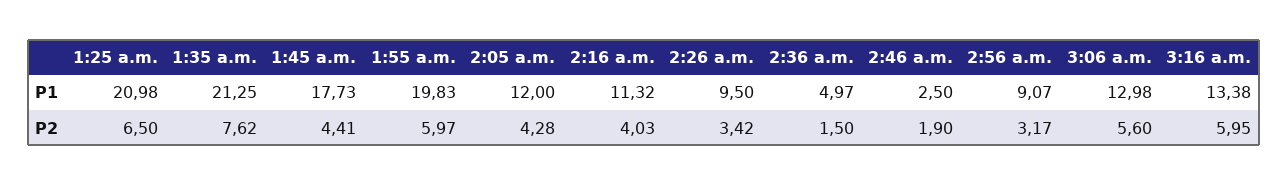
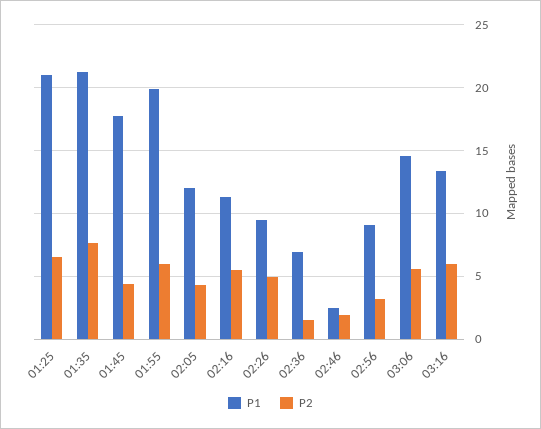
  {
    "P1": {
      "1:25 a.m.": 20.98,
      "1:35 a.m.": 21.25,
      "1:45 a.m.": 17.73,
      "1:55 a.m.": 19.83,
      "2:05 a.m.": 12,
      "2:16 a.m.": 11.32,
      "2:26 a.m.": 9.5,
-     "2:36 a.m.": 4.97,
+     "2:36 a.m.": 7,
      "2:46 a.m.": 2.5,
      "2:56 a.m.": 9.07,
-     "3:06 a.m.": 12.98,
+     "3:06 a.m.": 14.5,
      "3:16 a.m.": 13.38
    },
    "P2": {
      "1:25 a.m.": 6.5,
      "1:35 a.m.": 7.62,
      "1:45 a.m.": 4.41,
      "1:55 a.m.": 5.97,
      "2:05 a.m.": 4.28,
-     "2:16 a.m.": 4.03,
+     "2:16 a.m.": 5.5,
-     "2:26 a.m.": 3.42,
+     "2:26 a.m.": 5,
      "2:36 a.m.": 1.5,
      "2:46 a.m.": 1.9,
      "2:56 a.m.": 3.17,
      "3:06 a.m.": 5.6,
      "3:16 a.m.": 5.95
    }
  }

